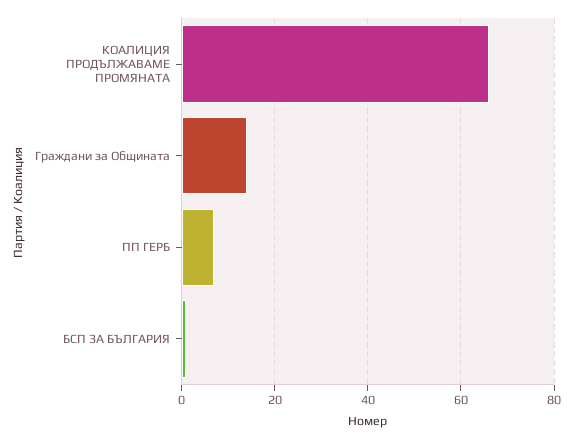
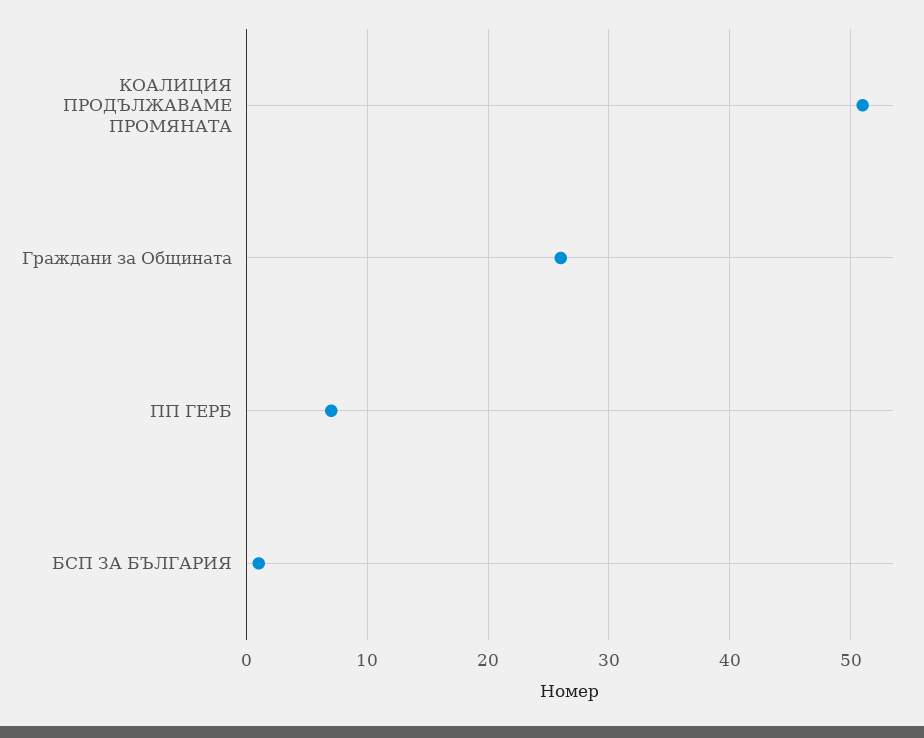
  {
-   "КОАЛИЦИЯ ПРОДЪЛЖАВАМЕ ПРОМЯНАТА": 65,
+   "КОАЛИЦИЯ ПРОДЪЛЖАВАМЕ ПРОМЯНАТА": 51,
-   "Граждани за Общината": 15,
+   "Граждани за Общината": 26,
    "ПП ГЕРБ": 7,
    "БСП ЗА БЪЛГАРИЯ": 1
  }

